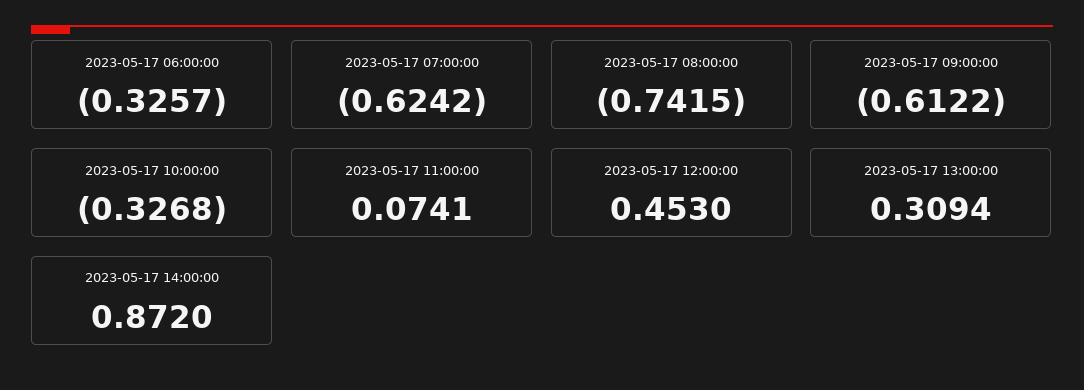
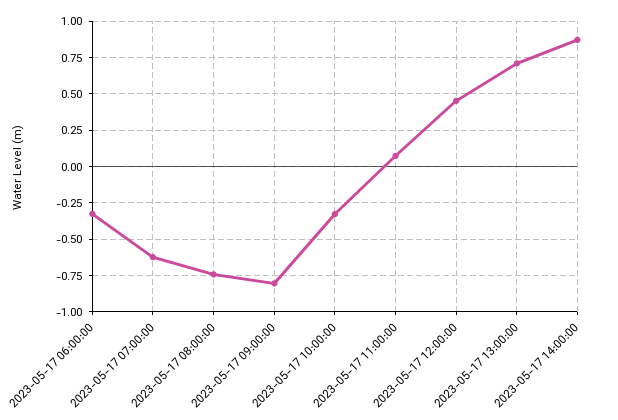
  {
    "2023-05-17 06:00:00": -0.3257,
    "2023-05-17 07:00:00": -0.6242,
    "2023-05-17 08:00:00": -0.7415,
-   "2023-05-17 09:00:00": -0.6122,
+   "2023-05-17 09:00:00": -0.8,
    "2023-05-17 10:00:00": -0.3268,
    "2023-05-17 11:00:00": 0.0741,
    "2023-05-17 12:00:00": 0.453,
-   "2023-05-17 13:00:00": 0.3094,
+   "2023-05-17 13:00:00": 0.7,
    "2023-05-17 14:00:00": 0.872
  }

